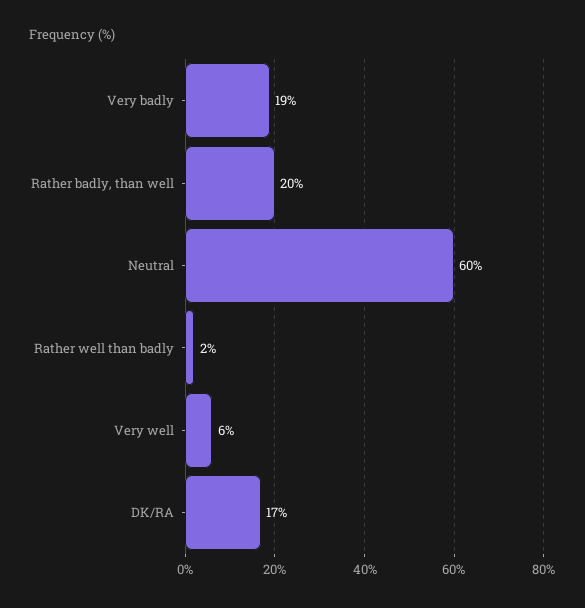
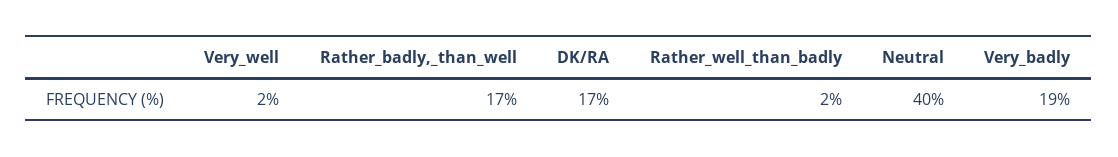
  {
    "Very badly": 19,
-   "Rather badly, than well": 20,
+   "Rather badly, than well": 17,
-   "Neutral": 60,
+   "Neutral": 40,
    "Rather well than badly": 2,
-   "Very well": 6,
+   "Very well": 2,
    "DK/RA": 17
  }

